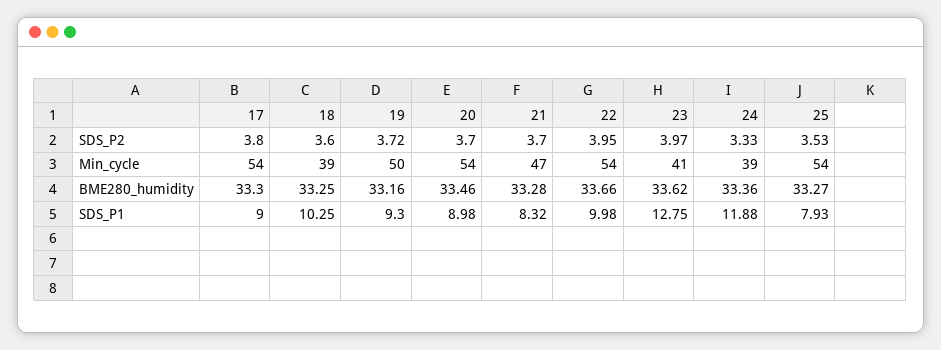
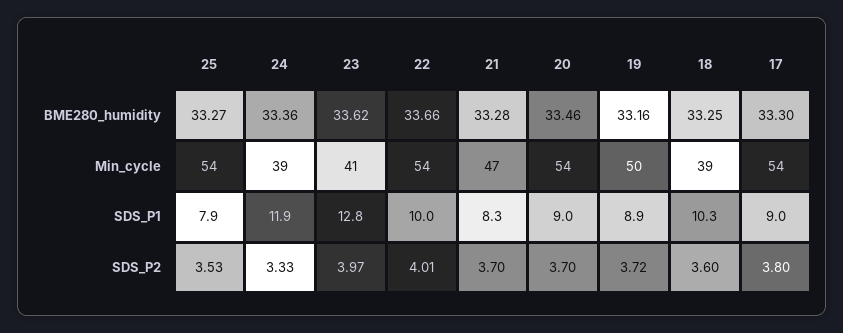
  {
    "17": {
      "SDS_P2": 3.8,
      "Min_cycle": 54,
      "BME280_humidity": 33.3,
      "SDS_P1": 9
    },
    "18": {
      "SDS_P2": 3.6,
      "Min_cycle": 39,
      "BME280_humidity": 33.25,
      "SDS_P1": 10.25
    },
    "19": {
      "SDS_P2": 3.72,
      "Min_cycle": 50,
      "BME280_humidity": 33.16,
-     "SDS_P1": 9.3
+     "SDS_P1": 8.9
    },
    "20": {
      "SDS_P2": 3.7,
      "Min_cycle": 54,
      "BME280_humidity": 33.46,
      "SDS_P1": 8.98
    },
    "21": {
      "SDS_P2": 3.7,
      "Min_cycle": 47,
      "BME280_humidity": 33.28,
      "SDS_P1": 8.32
    },
    "22": {
-     "SDS_P2": 3.95,
+     "SDS_P2": 4.01,
      "Min_cycle": 54,
      "BME280_humidity": 33.66,
      "SDS_P1": 9.98
    },
    "23": {
      "SDS_P2": 3.97,
      "Min_cycle": 41,
      "BME280_humidity": 33.62,
      "SDS_P1": 12.75
    },
    "24": {
      "SDS_P2": 3.33,
      "Min_cycle": 39,
      "BME280_humidity": 33.36,
      "SDS_P1": 11.88
    },
    "25": {
      "SDS_P2": 3.53,
      "Min_cycle": 54,
      "BME280_humidity": 33.27,
      "SDS_P1": 7.93
    }
  }

